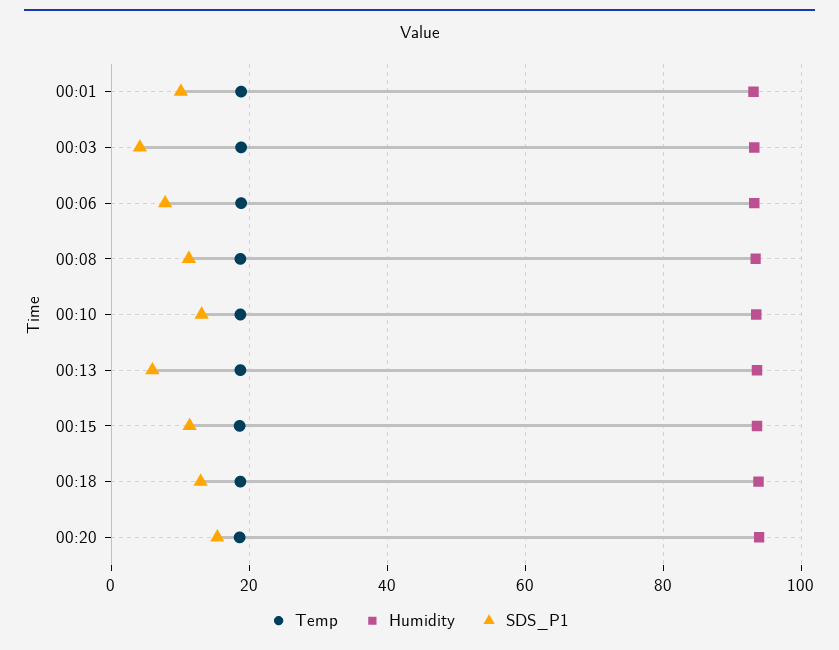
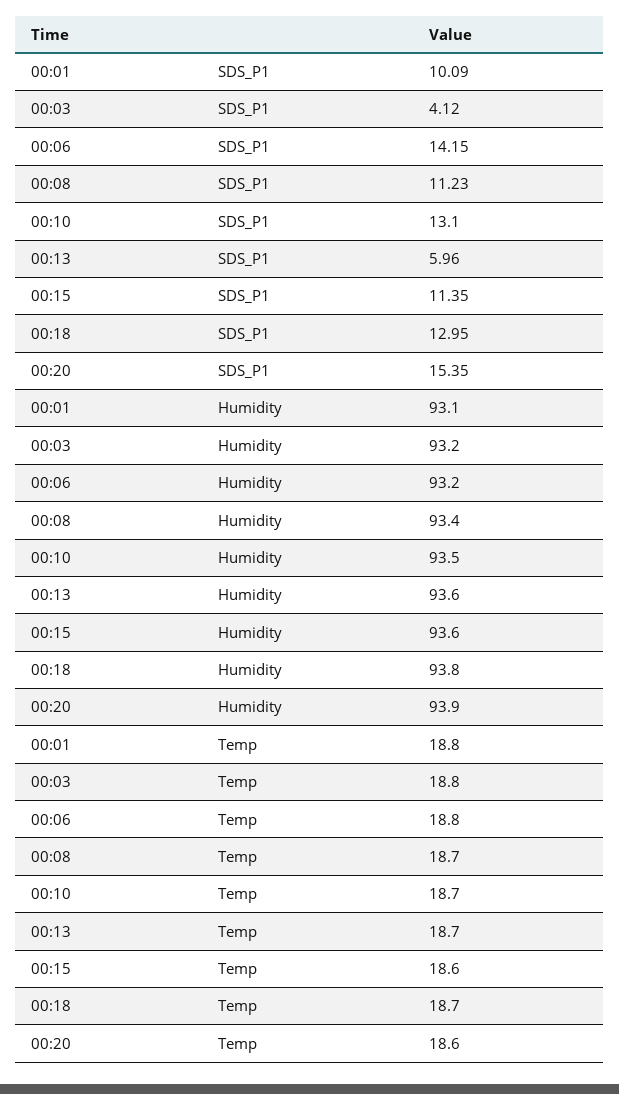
  {
    "Temp": {
      "00:01": 18.8,
      "00:03": 18.8,
      "00:06": 18.8,
      "00:08": 18.7,
      "00:10": 18.7,
      "00:13": 18.7,
      "00:15": 18.6,
      "00:18": 18.7,
      "00:20": 18.6
    },
    "Humidity": {
      "00:01": 93.1,
      "00:03": 93.2,
      "00:06": 93.2,
      "00:08": 93.4,
      "00:10": 93.5,
      "00:13": 93.6,
      "00:15": 93.6,
      "00:18": 93.8,
      "00:20": 93.9
    },
    "SDS_P1": {
      "00:01": 10.09,
      "00:03": 4.12,
-     "00:06": 8,
+     "00:06": 14.15,
      "00:08": 11.23,
      "00:10": 13.1,
      "00:13": 5.96,
      "00:15": 11.35,
      "00:18": 12.95,
      "00:20": 15.35
    }
  }

